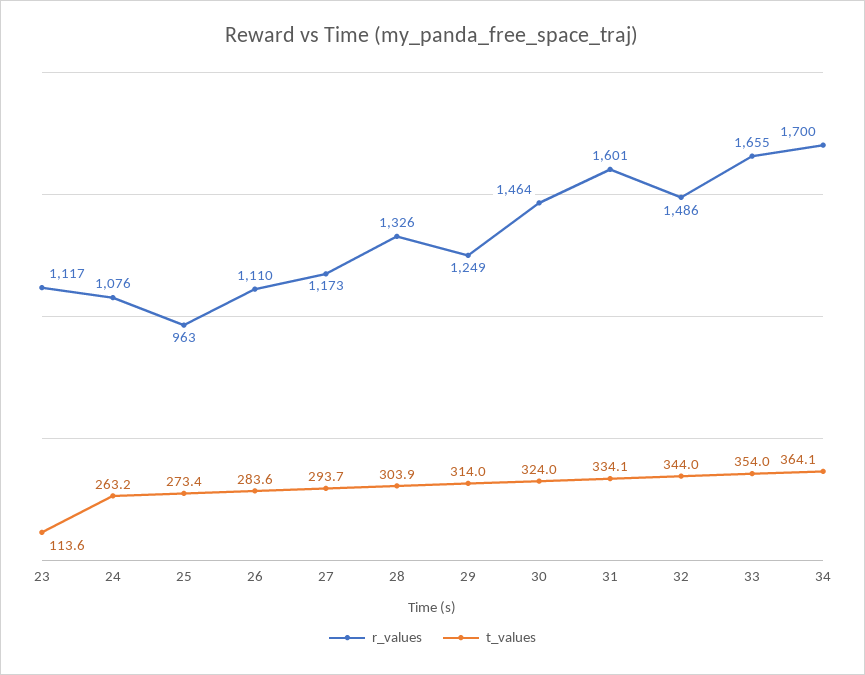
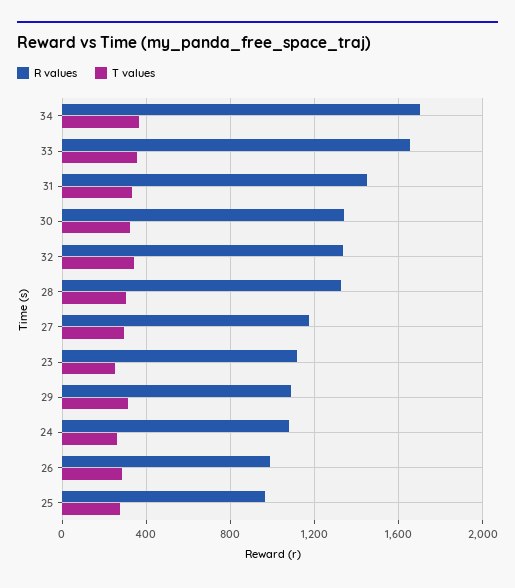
  {
    "r_values": {
      "23": 1117,
      "24": 1076,
      "25": 963,
-     "26": 1110,
+     "26": 1000,
      "27": 1173,
      "28": 1326,
-     "29": 1249,
+     "29": 1100,
-     "30": 1464,
+     "30": 1350,
-     "31": 1601,
+     "31": 1450,
-     "32": 1486,
+     "32": 1350,
      "33": 1655,
      "34": 1700
    },
    "t_values": {
-     "23": 113.6,
+     "23": 250,
      "24": 263.2,
      "25": 273.4,
      "26": 283.6,
      "27": 293.7,
      "28": 303.9,
      "29": 314,
      "30": 324,
      "31": 334.1,
      "32": 344,
      "33": 354,
      "34": 364.1
    }
  }

